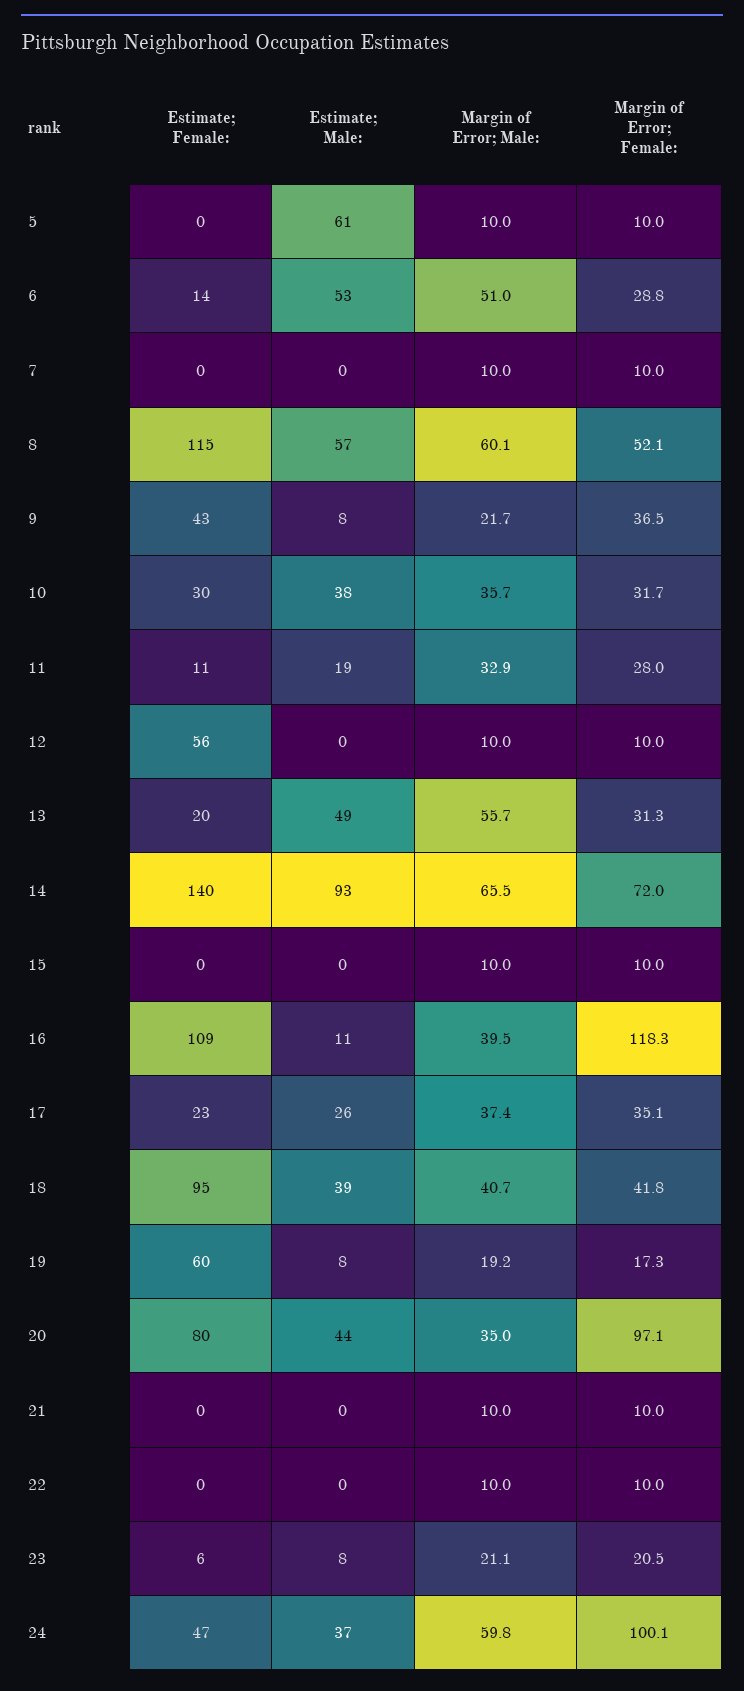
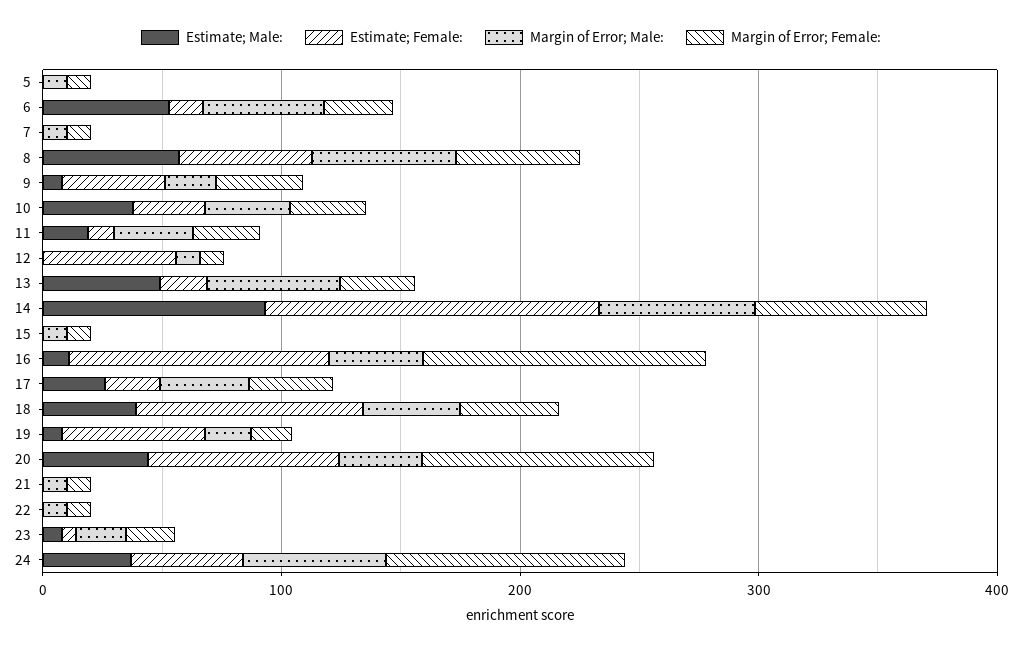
  {
    "Estimate; Female:": {
      "5": 0,
      "6": 14,
      "7": 0,
-     "8": 115,
+     "8": 60,
      "9": 43,
      "10": 30,
      "11": 11,
      "12": 56,
      "13": 20,
      "14": 140,
      "15": 0,
      "16": 109,
      "17": 23,
      "18": 95,
      "19": 60,
      "20": 80,
      "21": 0,
      "22": 0,
      "23": 6,
      "24": 47
    },
    "Estimate; Male:": {
-     "5": 61,
+     "5": 0,
      "6": 53,
      "7": 0,
      "8": 57,
      "9": 8,
      "10": 38,
      "11": 19,
      "12": 0,
      "13": 49,
      "14": 93,
      "15": 0,
      "16": 11,
      "17": 26,
      "18": 39,
      "19": 8,
      "20": 44,
      "21": 0,
      "22": 0,
      "23": 8,
      "24": 37
    },
    "Margin of Error; Male:": {
      "5": 10,
      "6": 51,
      "7": 10,
      "8": 60.1,
      "9": 21.7,
      "10": 35.7,
      "11": 32.9,
      "12": 10,
      "13": 55.7,
      "14": 65.5,
      "15": 10,
      "16": 39.5,
      "17": 37.4,
      "18": 40.7,
      "19": 19.2,
      "20": 35,
      "21": 10,
      "22": 10,
      "23": 21.1,
      "24": 59.8
    },
    "Margin of Error; Female:": {
      "5": 10,
      "6": 28.8,
      "7": 10,
      "8": 52.1,
      "9": 36.5,
      "10": 31.7,
      "11": 28,
      "12": 10,
      "13": 31.3,
      "14": 72,
      "15": 10,
      "16": 118.3,
      "17": 35.1,
      "18": 41.8,
      "19": 17.3,
      "20": 97.1,
      "21": 10,
      "22": 10,
      "23": 20.5,
      "24": 100.1
    }
  }

